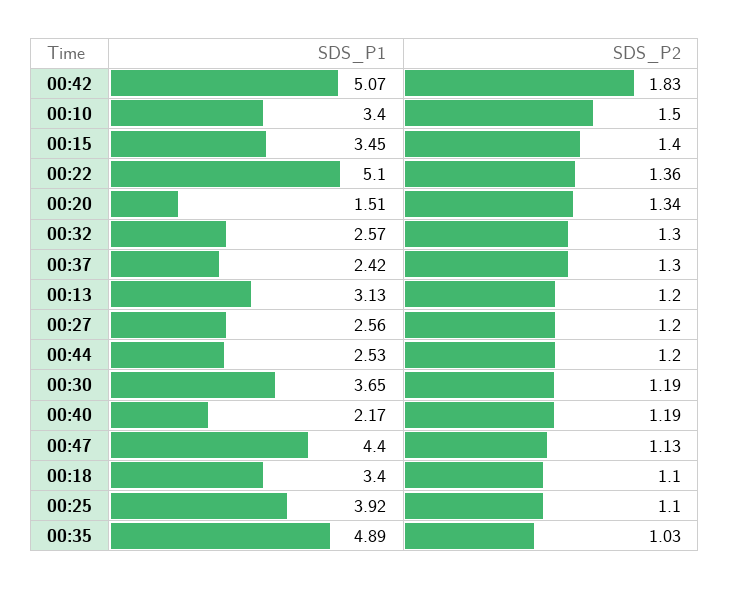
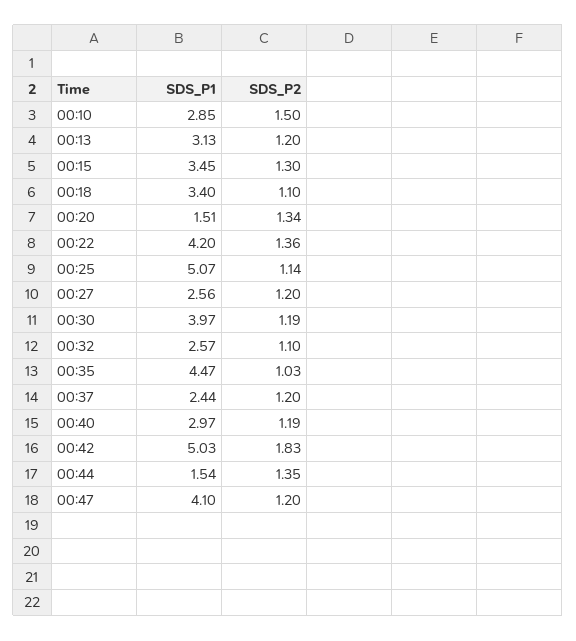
  {
    "SDS_P1": {
-     "00:42": 5.07,
+     "00:42": 5.03,
-     "00:10": 3.4,
+     "00:10": 2.85,
      "00:15": 3.45,
-     "00:22": 5.1,
+     "00:22": 4.2,
      "00:20": 1.51,
      "00:32": 2.57,
-     "00:37": 2.42,
+     "00:37": 2.44,
      "00:13": 3.13,
      "00:27": 2.56,
-     "00:44": 2.53,
+     "00:44": 1.54,
-     "00:30": 3.65,
+     "00:30": 3.97,
-     "00:40": 2.17,
+     "00:40": 2.97,
-     "00:47": 4.4,
+     "00:47": 4.1,
      "00:18": 3.4,
-     "00:25": 3.92,
+     "00:25": 5.07,
-     "00:35": 4.89
+     "00:35": 4.47
    },
    "SDS_P2": {
      "00:42": 1.83,
      "00:10": 1.5,
-     "00:15": 1.4,
+     "00:15": 1.3,
      "00:22": 1.36,
      "00:20": 1.34,
-     "00:32": 1.3,
+     "00:32": 1.1,
-     "00:37": 1.3,
+     "00:37": 1.2,
      "00:13": 1.2,
      "00:27": 1.2,
-     "00:44": 1.2,
+     "00:44": 1.35,
      "00:30": 1.19,
      "00:40": 1.19,
-     "00:47": 1.13,
+     "00:47": 1.2,
      "00:18": 1.1,
-     "00:25": 1.1,
+     "00:25": 1.14,
      "00:35": 1.03
    }
  }

